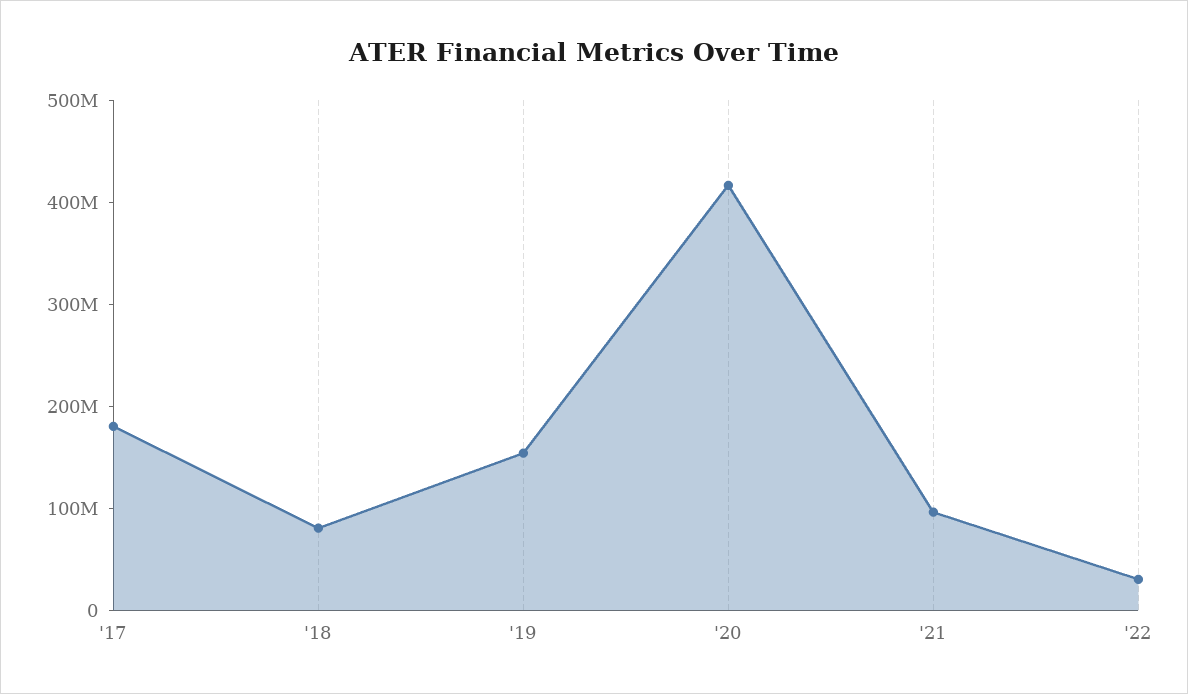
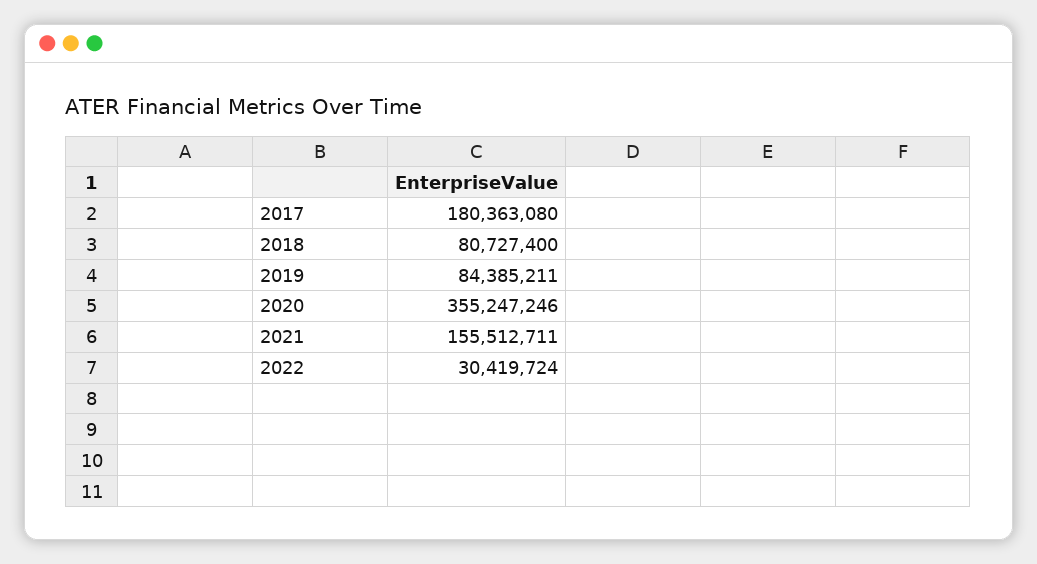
  {
    "'17": 180363080,
    "'18": 80727400,
-   "'19": 160000000,
+   "'19": 84385211,
-   "'20": 420000000,
+   "'20": 355247246,
-   "'21": 100000000,
+   "'21": 155512711,
    "'22": 30419724
  }

